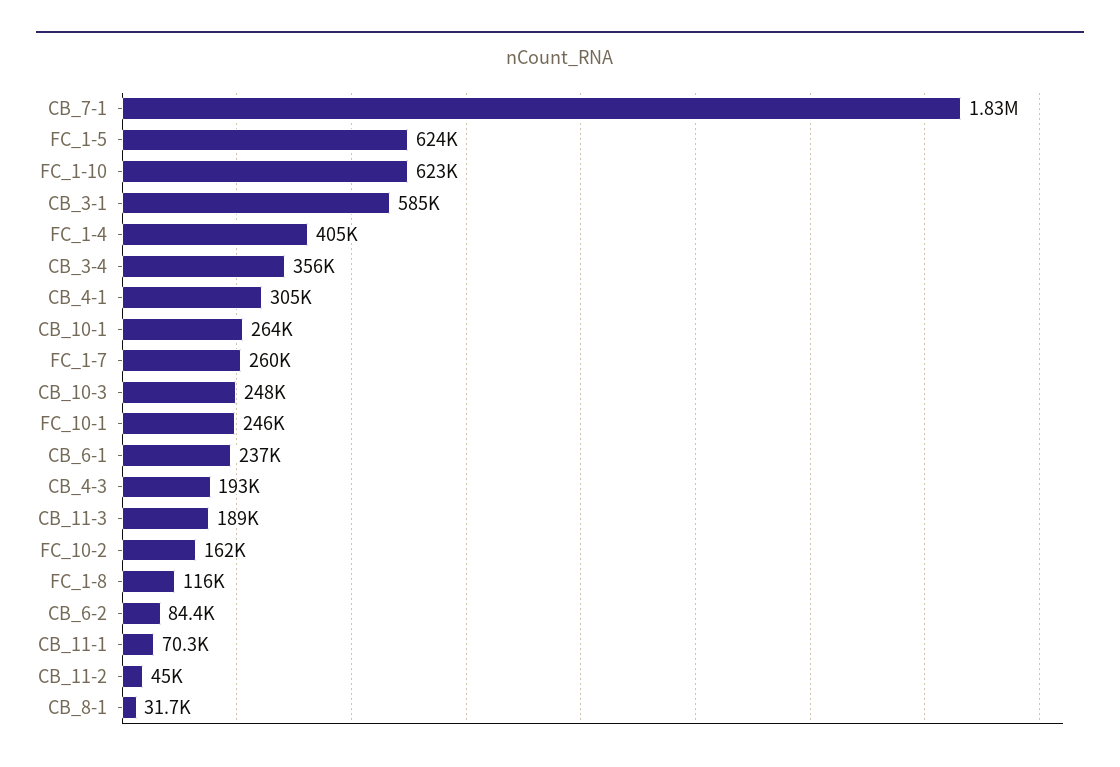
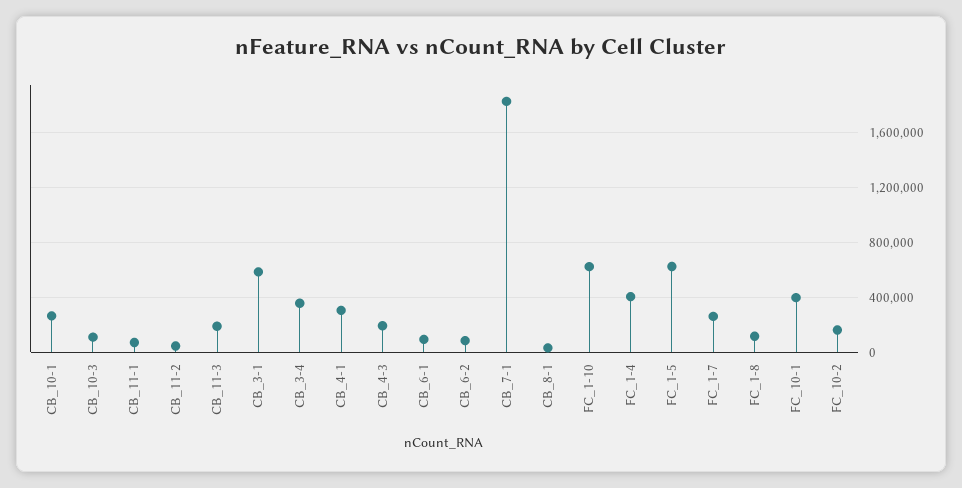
  {
    "CB_7-1": 1830000,
    "FC_1-5": 624000,
    "FC_1-10": 623000,
    "CB_3-1": 585000,
    "FC_1-4": 405000,
    "CB_3-4": 356000,
    "CB_4-1": 305000,
    "CB_10-1": 264000,
    "FC_1-7": 260000,
-   "CB_10-3": 248000,
+   "CB_10-3": 100000,
-   "FC_10-1": 246000,
+   "FC_10-1": 400000,
-   "CB_6-1": 237000,
+   "CB_6-1": 100000,
    "CB_4-3": 193000,
    "CB_11-3": 189000,
    "FC_10-2": 162000,
    "FC_1-8": 116000,
    "CB_6-2": 84400,
    "CB_11-1": 70300,
    "CB_11-2": 45000,
    "CB_8-1": 31700
  }

